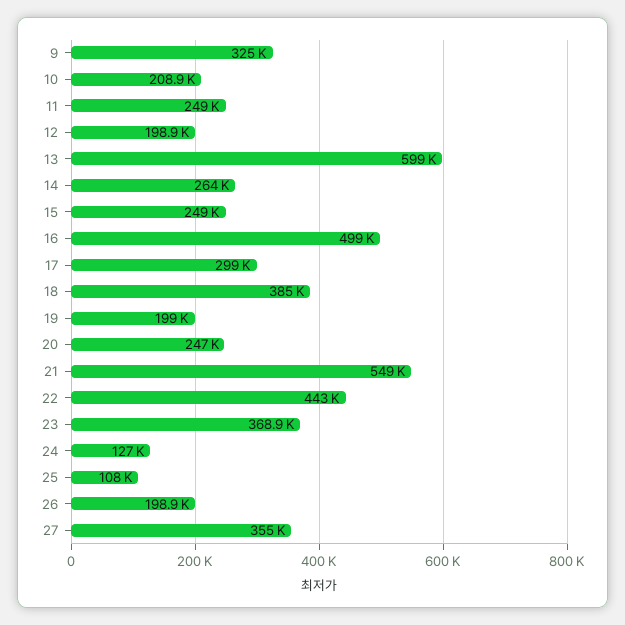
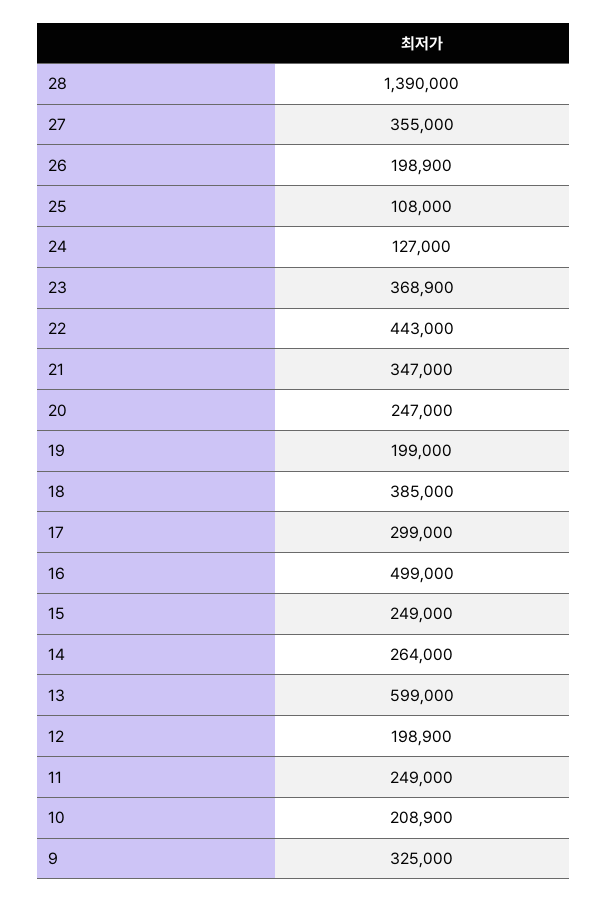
  {
    "9": 325000,
    "10": 208900,
    "11": 249000,
    "12": 198900,
    "13": 599000,
    "14": 264000,
    "15": 249000,
    "16": 499000,
    "17": 299000,
    "18": 385000,
    "19": 199000,
    "20": 247000,
-   "21": 549000,
+   "21": 347000,
    "22": 443000,
    "23": 368900,
    "24": 127000,
    "25": 108000,
    "26": 198900,
-   "27": 355000
+   "27": 355000,
+   "28": 1390000
  }

